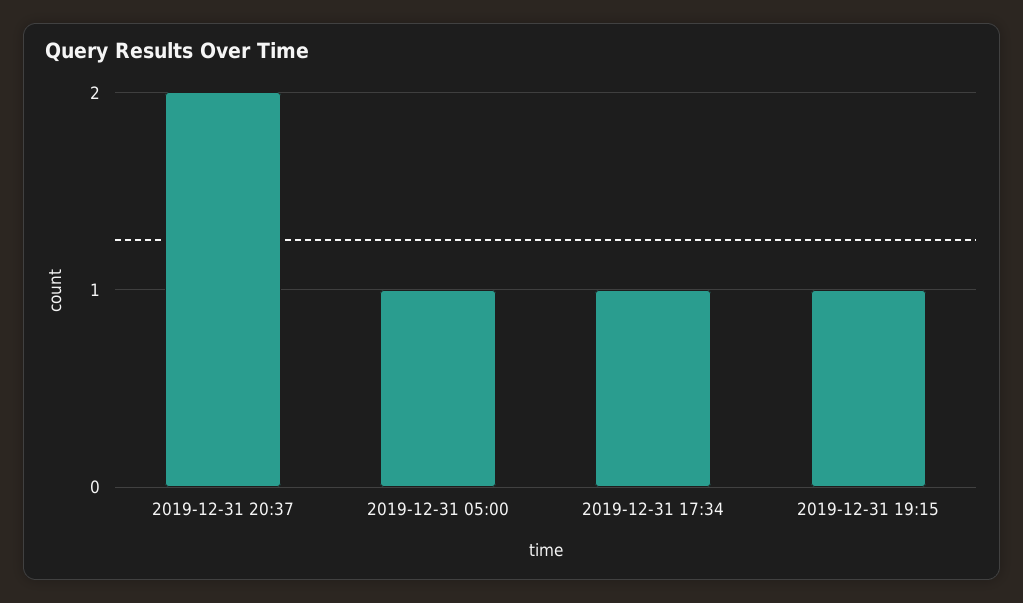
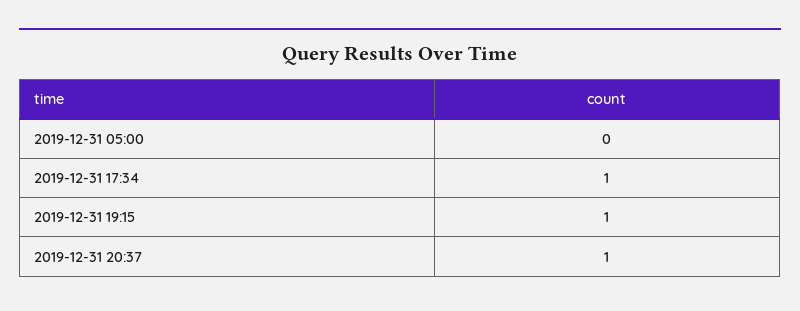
  {
-   "2019-12-31 20:37": 2,
+   "2019-12-31 20:37": 1,
-   "2019-12-31 05:00": 1,
+   "2019-12-31 05:00": 0,
    "2019-12-31 17:34": 1,
    "2019-12-31 19:15": 1
  }

